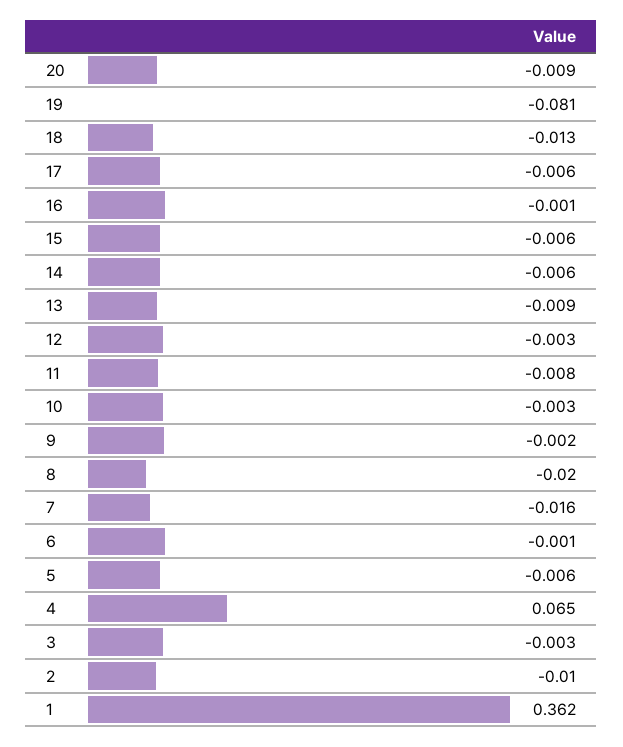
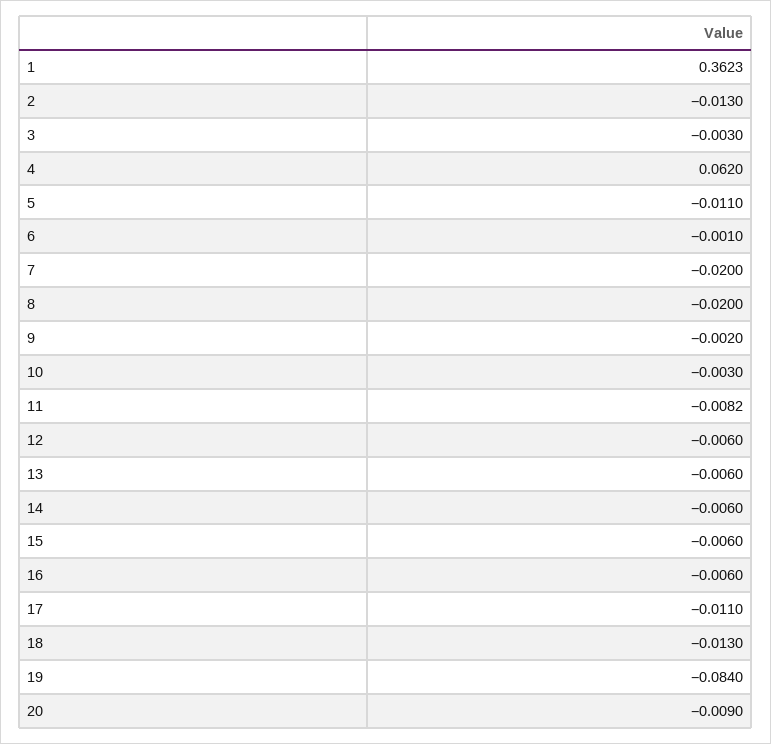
  {
    "20": -0.009,
-   "19": -0.081,
+   "19": -0.084,
    "18": -0.013,
-   "17": -0.006,
+   "17": -0.011,
-   "16": -0.001,
+   "16": -0.006,
    "15": -0.006,
    "14": -0.006,
-   "13": -0.009,
+   "13": -0.006,
-   "12": -0.003,
+   "12": -0.006,
    "11": -0.0082,
    "10": -0.003,
    "9": -0.002,
    "8": -0.02,
-   "7": -0.016,
+   "7": -0.02,
    "6": -0.001,
-   "5": -0.006,
+   "5": -0.011,
-   "4": 0.065,
+   "4": 0.062,
    "3": -0.003,
-   "2": -0.01,
+   "2": -0.013,
    "1": 0.3623
  }

